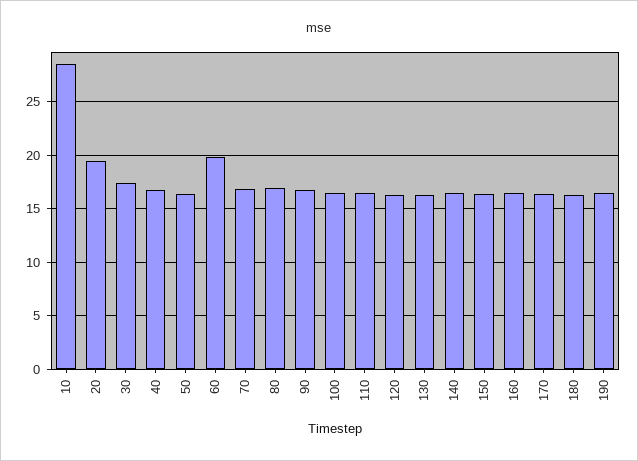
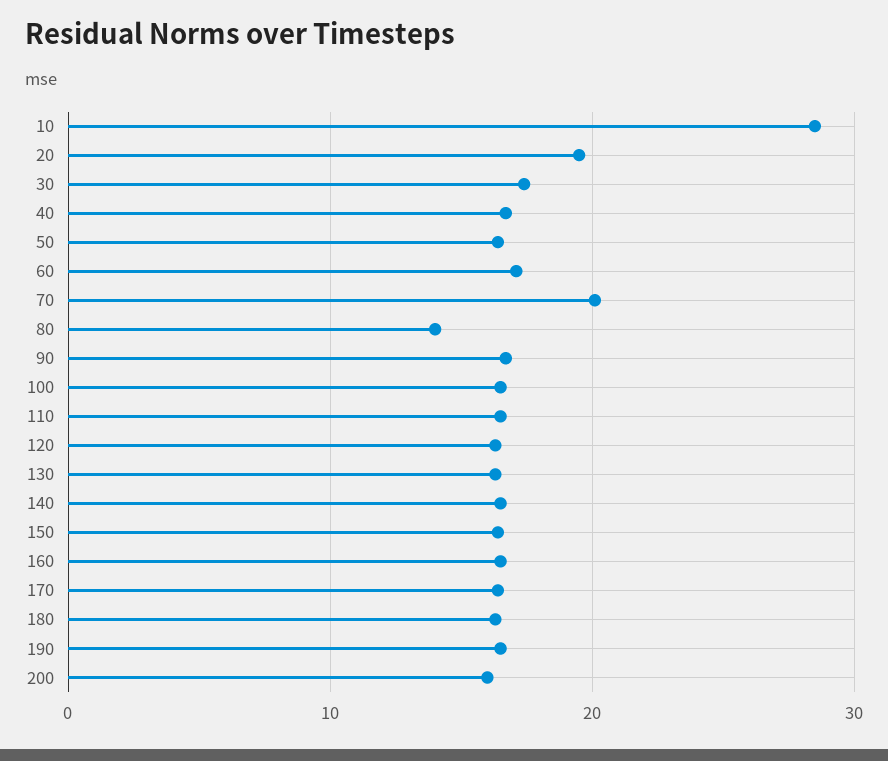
  {
    "10": 29,
    "20": 20,
    "30": 17,
    "40": 17,
    "50": 16,
-   "60": 20,
+   "60": 17,
-   "70": 17,
+   "70": 20,
-   "80": 17,
+   "80": 14,
    "90": 17,
    "100": 17,
    "110": 17,
    "120": 16,
    "130": 16,
    "140": 17,
    "150": 16,
    "160": 17,
    "170": 16,
    "180": 16,
-   "190": 17
+   "190": 17,
+   "200": 16
  }

